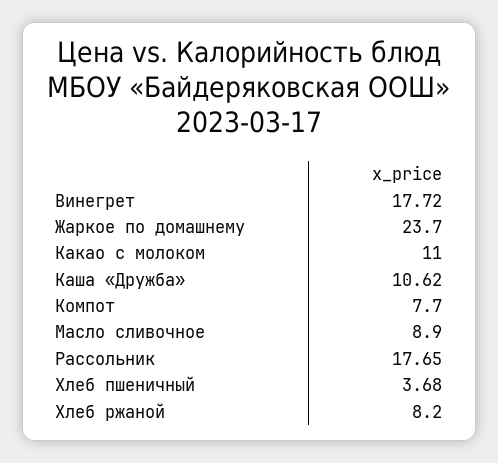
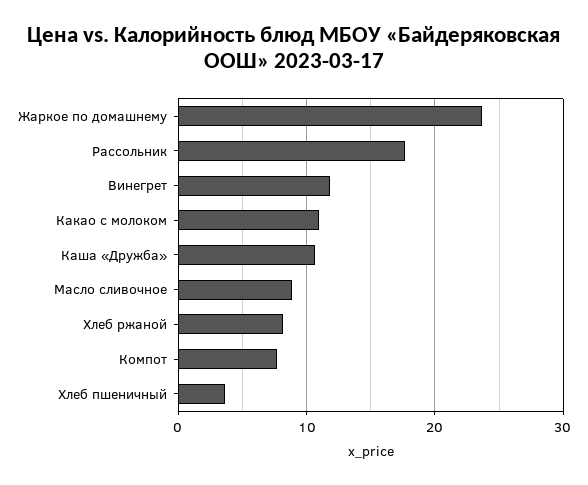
  {
-   "Винегрет": 17.72,
+   "Винегрет": 12,
    "Жаркое по домашнему": 23.7,
    "Какао с молоком": 11,
    "Каша «Дружба»": 10.62,
    "Компот": 7.7,
    "Масло сливочное": 8.9,
    "Рассольник": 17.65,
    "Хлеб пшеничный": 3.68,
    "Хлеб ржаной": 8.2
  }

